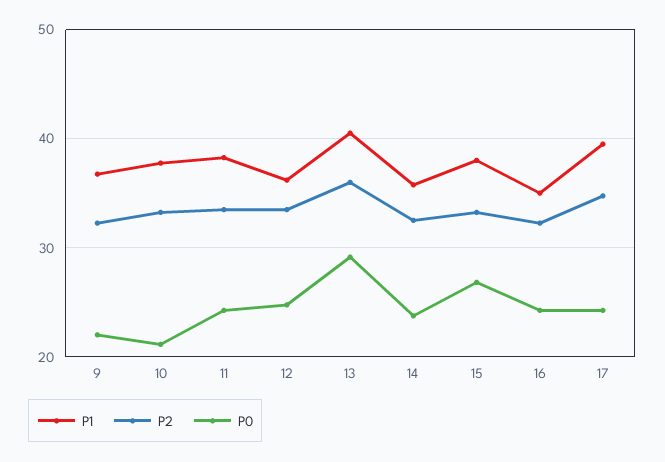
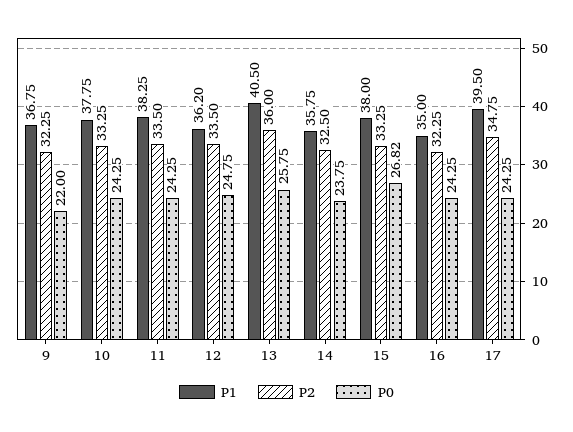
  {
    "P1": {
      "9": 36.75,
      "10": 37.75,
      "11": 38.25,
      "12": 36.2,
      "13": 40.5,
      "14": 35.75,
      "15": 38,
      "16": 35,
      "17": 39.5
    },
    "P2": {
      "9": 32.25,
      "10": 33.25,
      "11": 33.5,
      "12": 33.5,
      "13": 36,
      "14": 32.5,
      "15": 33.25,
      "16": 32.25,
      "17": 34.75
    },
    "P0": {
      "9": 22,
-     "10": 21,
+     "10": 24.25,
      "11": 24.25,
      "12": 24.75,
-     "13": 29,
+     "13": 25.75,
      "14": 23.75,
      "15": 26.82,
      "16": 24.25,
      "17": 24.25
    }
  }

